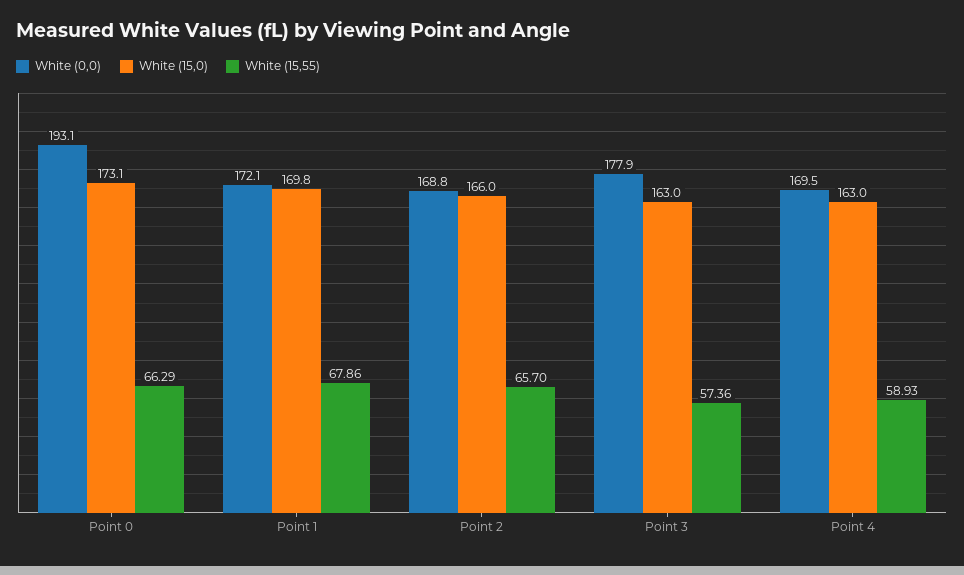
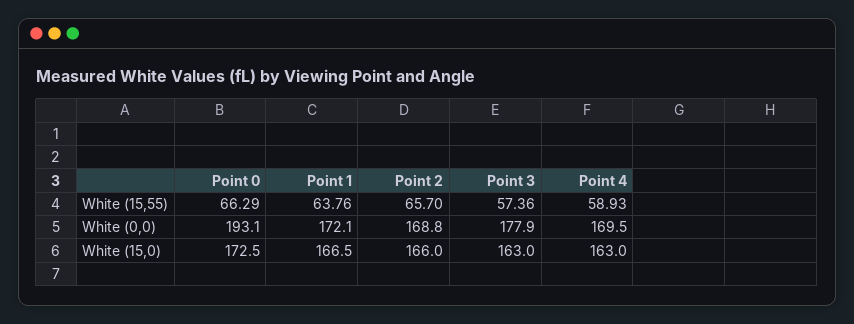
  {
    "White (0,0)": {
      "Point 0": 193.1,
      "Point 1": 172.1,
      "Point 2": 168.8,
      "Point 3": 177.9,
      "Point 4": 169.5
    },
    "White (15,0)": {
-     "Point 0": 173.1,
+     "Point 0": 172.5,
-     "Point 1": 169.8,
+     "Point 1": 166.5,
      "Point 2": 166,
      "Point 3": 163,
      "Point 4": 163
    },
    "White (15,55)": {
      "Point 0": 66.29,
-     "Point 1": 67.86,
+     "Point 1": 63.76,
      "Point 2": 65.7,
      "Point 3": 57.36,
      "Point 4": 58.93
    }
  }

